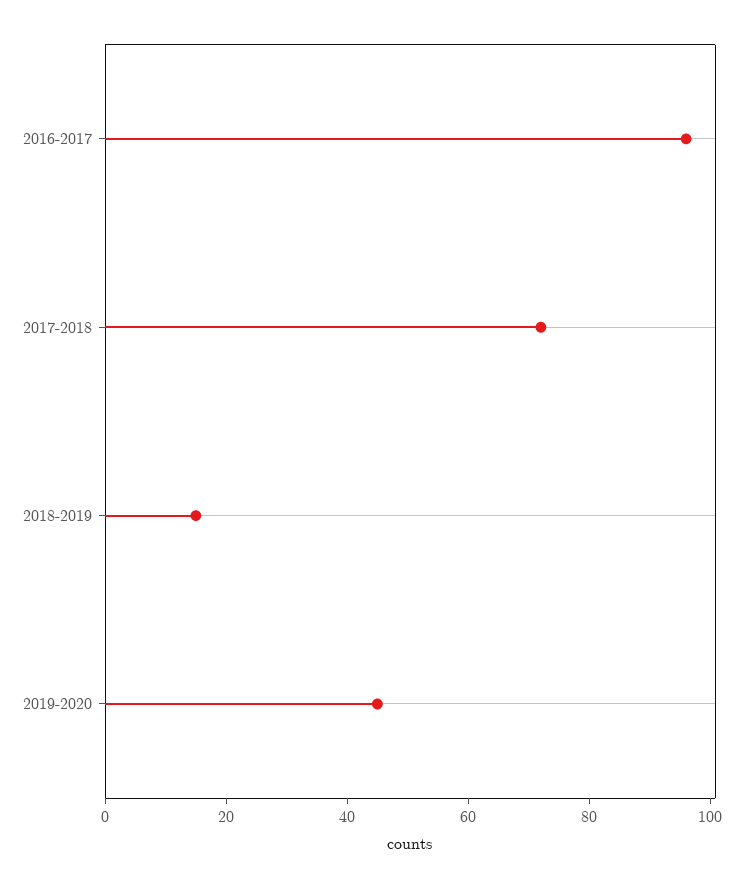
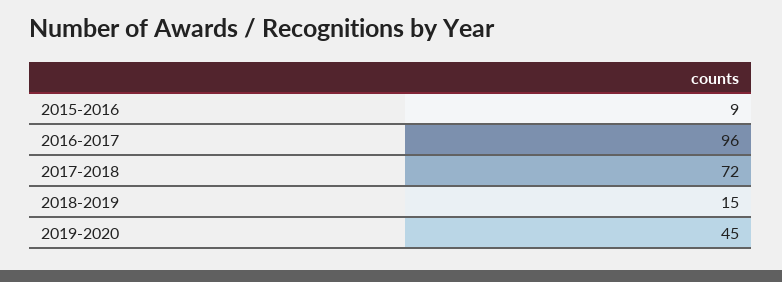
  {
    "2016-2017": 96,
    "2017-2018": 72,
    "2018-2019": 15,
-   "2019-2020": 45
+   "2019-2020": 45,
+   "2015-2016": 9
  }

